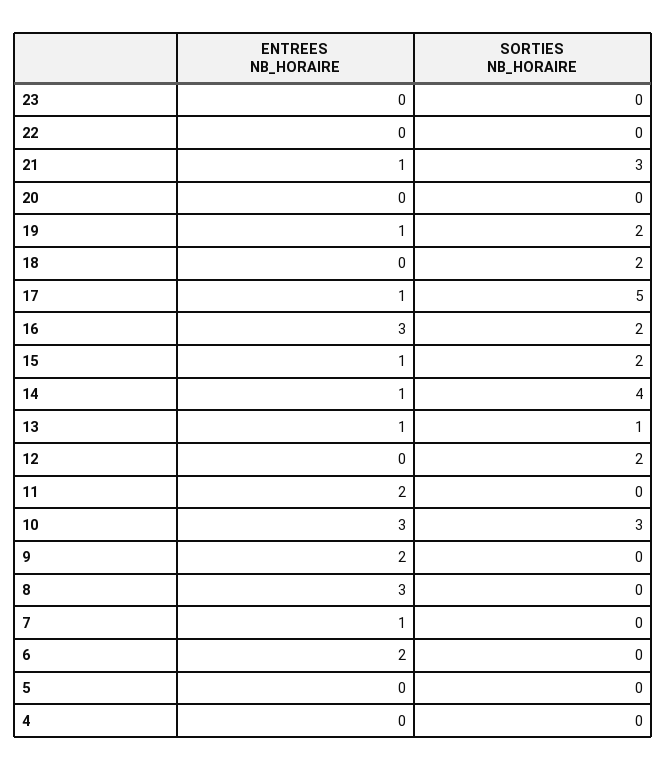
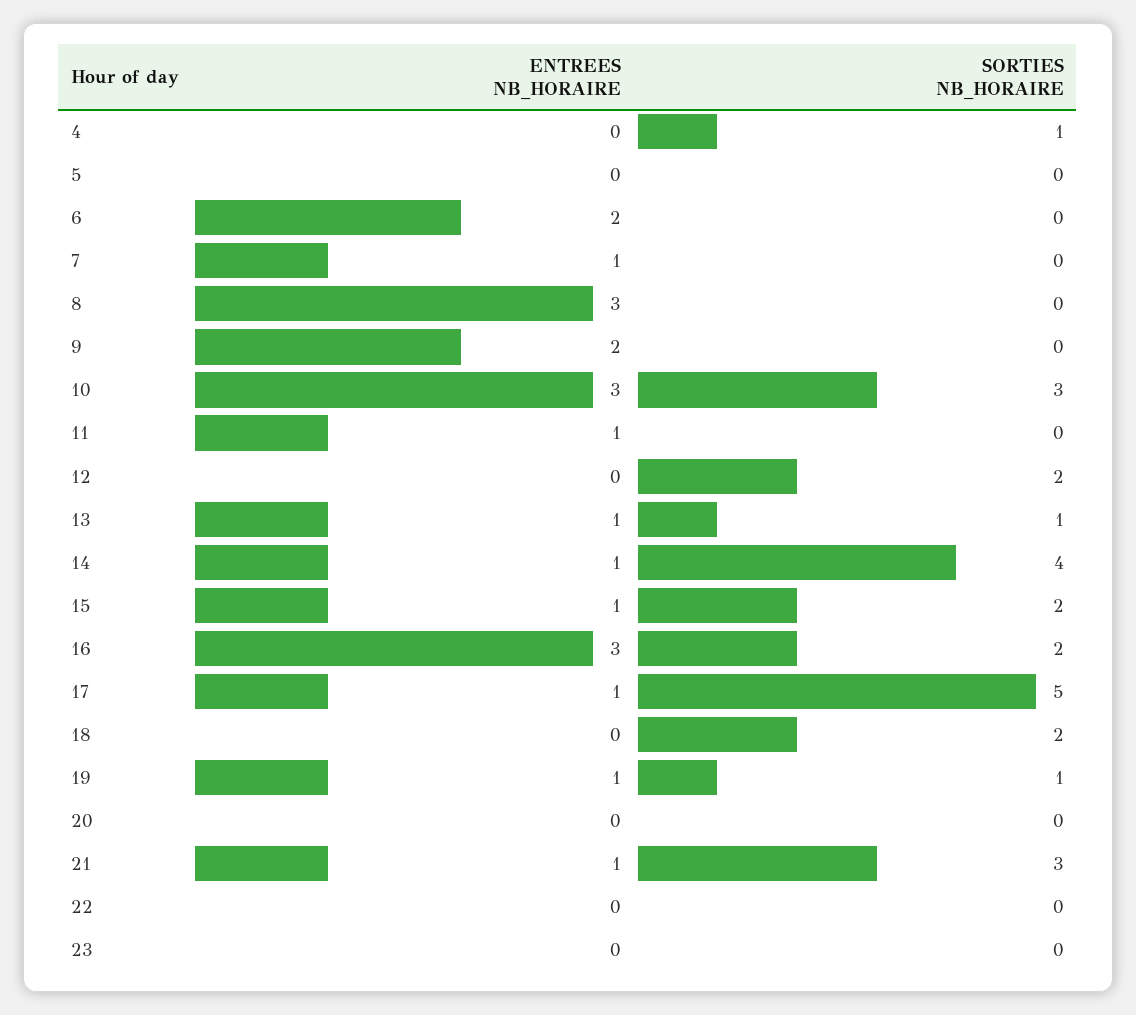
  {
    "ENTREES NB_HORAIRE": {
      "23": 0,
      "22": 0,
      "21": 1,
      "20": 0,
      "19": 1,
      "18": 0,
      "17": 1,
      "16": 3,
      "15": 1,
      "14": 1,
      "13": 1,
      "12": 0,
-     "11": 2,
+     "11": 1,
      "10": 3,
      "9": 2,
      "8": 3,
      "7": 1,
      "6": 2,
      "5": 0,
      "4": 0
    },
    "SORTIES NB_HORAIRE": {
      "23": 0,
      "22": 0,
      "21": 3,
      "20": 0,
-     "19": 2,
+     "19": 1,
      "18": 2,
      "17": 5,
      "16": 2,
      "15": 2,
      "14": 4,
      "13": 1,
      "12": 2,
      "11": 0,
      "10": 3,
      "9": 0,
      "8": 0,
      "7": 0,
      "6": 0,
      "5": 0,
-     "4": 0
+     "4": 1
    }
  }

